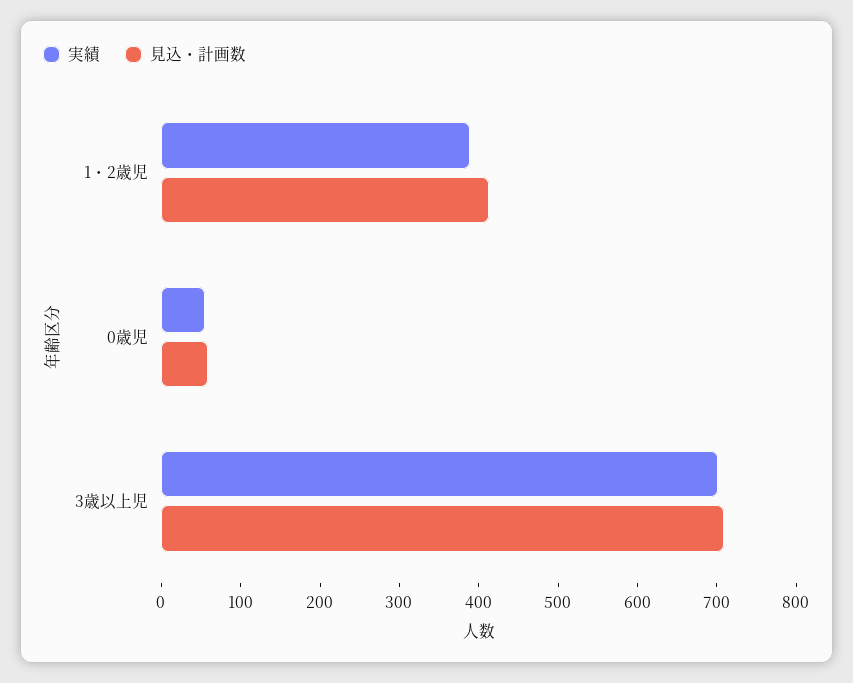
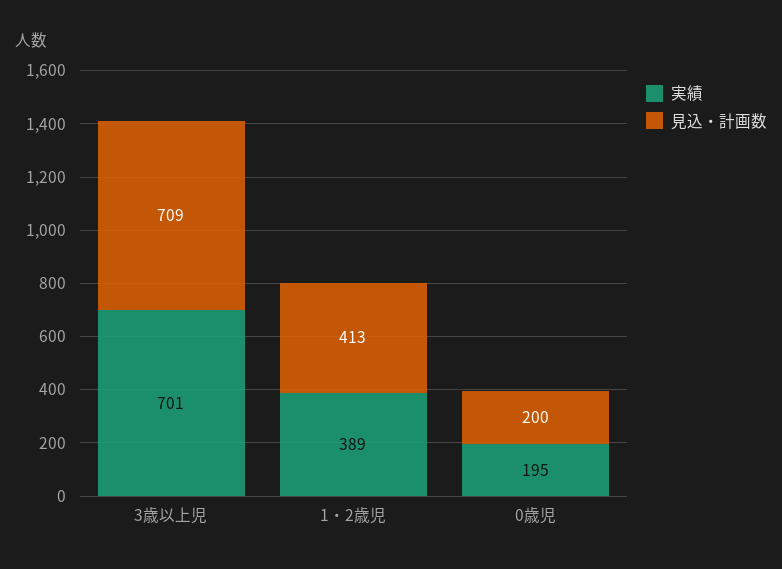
  {
    "実績": {
      "1・2歳児": 389,
-     "0歳児": 60,
+     "0歳児": 195,
      "3歳以上児": 701
    },
    "見込・計画数": {
      "1・2歳児": 413,
-     "0歳児": 60,
+     "0歳児": 200,
      "3歳以上児": 709
    }
  }

